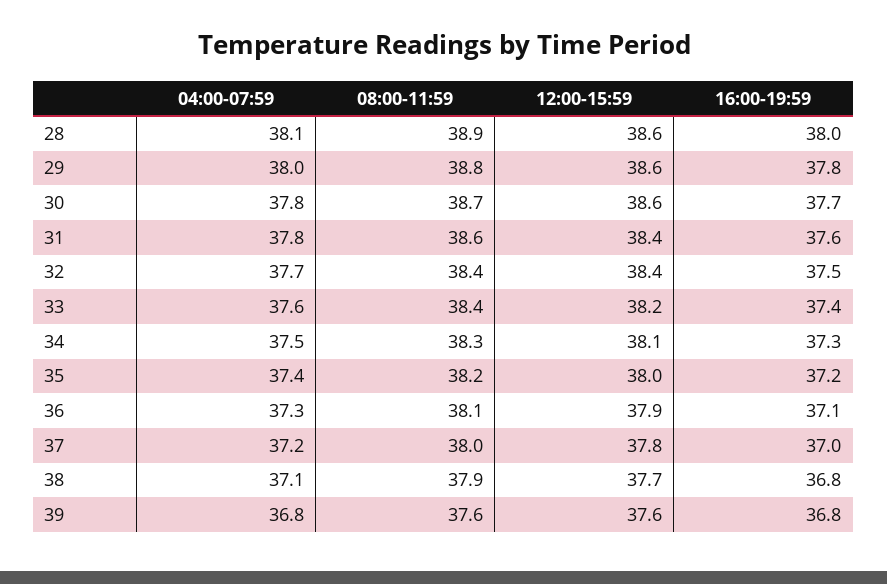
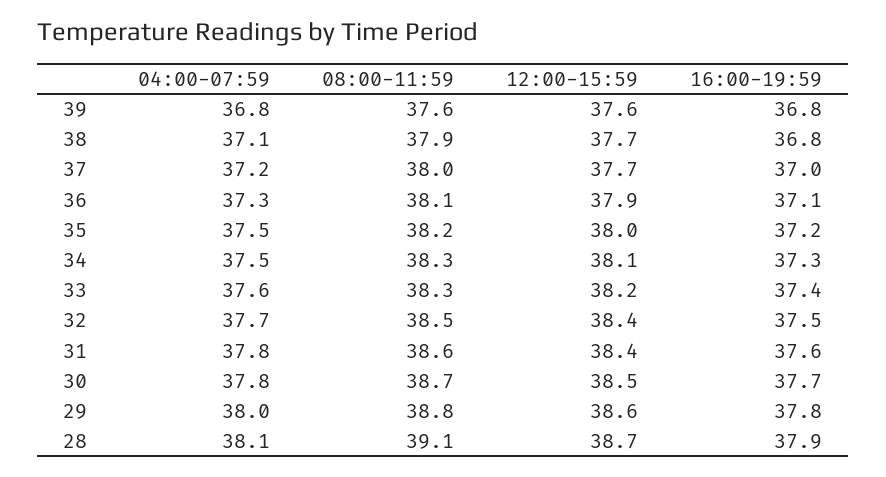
  {
    "04:00-07:59": {
      "28": 38.1,
      "29": 38,
      "30": 37.8,
      "31": 37.8,
      "32": 37.7,
      "33": 37.6,
      "34": 37.5,
-     "35": 37.4,
+     "35": 37.5,
      "36": 37.3,
      "37": 37.2,
      "38": 37.1,
      "39": 36.8
    },
    "08:00-11:59": {
-     "28": 38.9,
+     "28": 39.1,
      "29": 38.8,
      "30": 38.7,
      "31": 38.6,
-     "32": 38.4,
+     "32": 38.5,
-     "33": 38.4,
+     "33": 38.3,
      "34": 38.3,
      "35": 38.2,
      "36": 38.1,
      "37": 38,
      "38": 37.9,
      "39": 37.6
    },
    "12:00-15:59": {
-     "28": 38.6,
+     "28": 38.7,
      "29": 38.6,
-     "30": 38.6,
+     "30": 38.5,
      "31": 38.4,
      "32": 38.4,
      "33": 38.2,
      "34": 38.1,
      "35": 38,
      "36": 37.9,
-     "37": 37.8,
+     "37": 37.7,
      "38": 37.7,
      "39": 37.6
    },
    "16:00-19:59": {
-     "28": 38,
+     "28": 37.9,
      "29": 37.8,
      "30": 37.7,
      "31": 37.6,
      "32": 37.5,
      "33": 37.4,
      "34": 37.3,
      "35": 37.2,
      "36": 37.1,
      "37": 37,
      "38": 36.8,
      "39": 36.8
    }
  }

